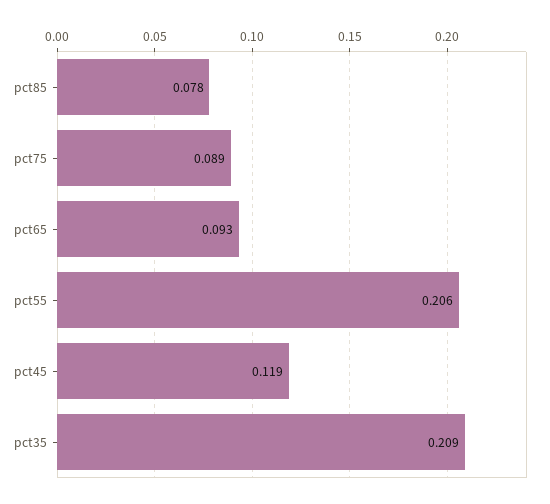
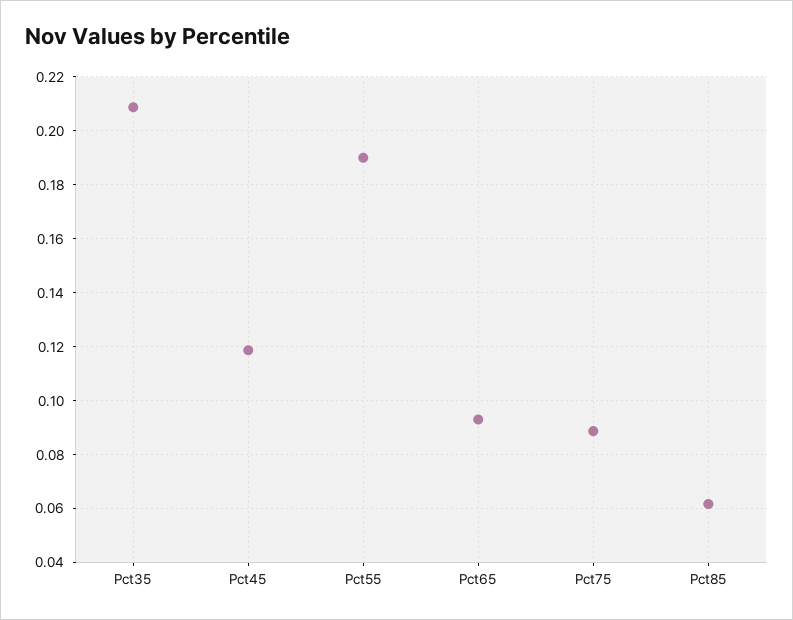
  {
-   "pct85": 0.078,
+   "pct85": 0.0625,
    "pct75": 0.089,
    "pct65": 0.093,
-   "pct55": 0.206,
+   "pct55": 0.19,
    "pct45": 0.119,
    "pct35": 0.209
  }

